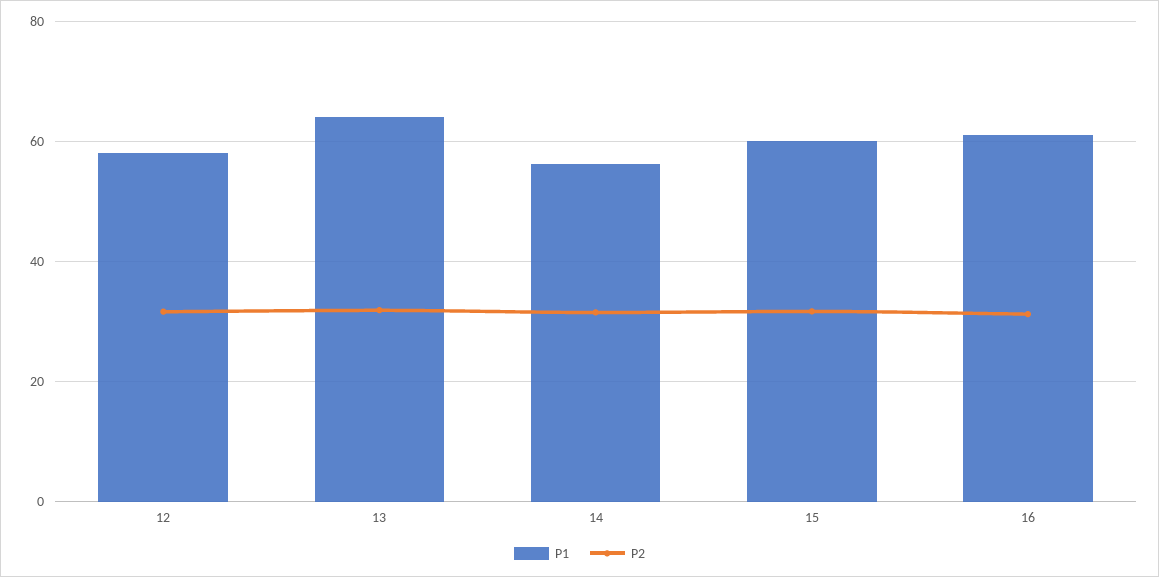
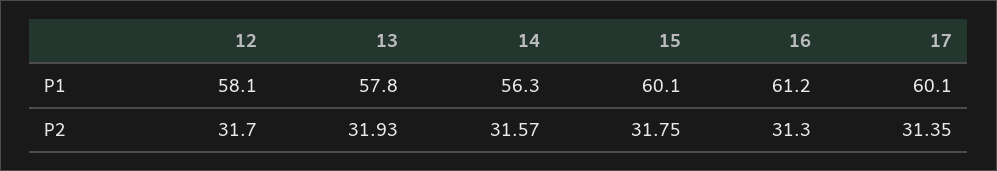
  {
    "P1": {
      "12": 58.1,
-     "13": 64,
+     "13": 57.8,
      "14": 56.3,
      "15": 60.1,
-     "16": 61.2
+     "16": 61.2,
+     "17": 60.1
    },
    "P2": {
      "12": 31.7,
      "13": 31.93,
      "14": 31.57,
      "15": 31.75,
-     "16": 31.3
+     "16": 31.3,
+     "17": 31.35
    }
  }

